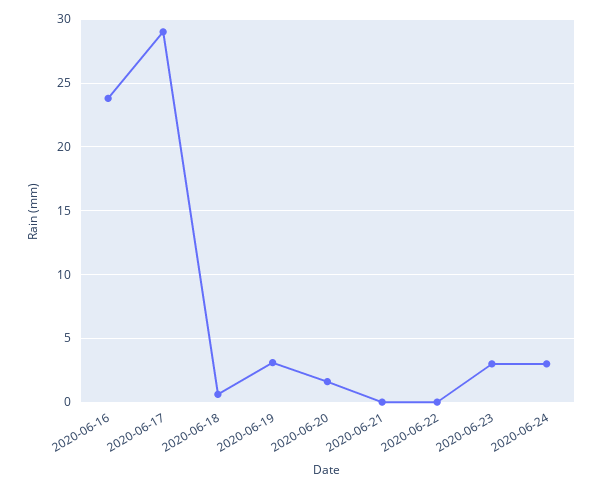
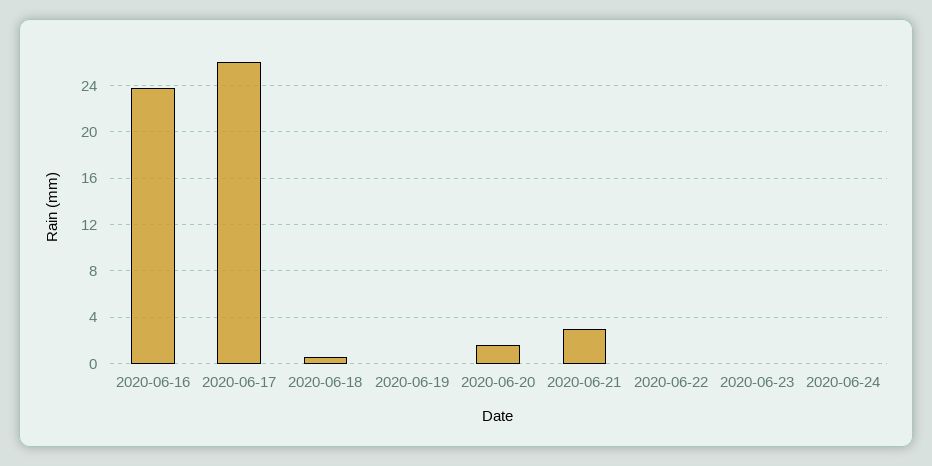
  {
    "2020-06-16": 24,
-   "2020-06-17": 29,
+   "2020-06-17": 26,
    "2020-06-18": 0.5,
-   "2020-06-19": 3,
+   "2020-06-19": 0,
    "2020-06-20": 1.5,
-   "2020-06-21": 0,
+   "2020-06-21": 3,
    "2020-06-22": 0,
-   "2020-06-23": 3,
+   "2020-06-23": 0,
-   "2020-06-24": 3
+   "2020-06-24": 0
  }

